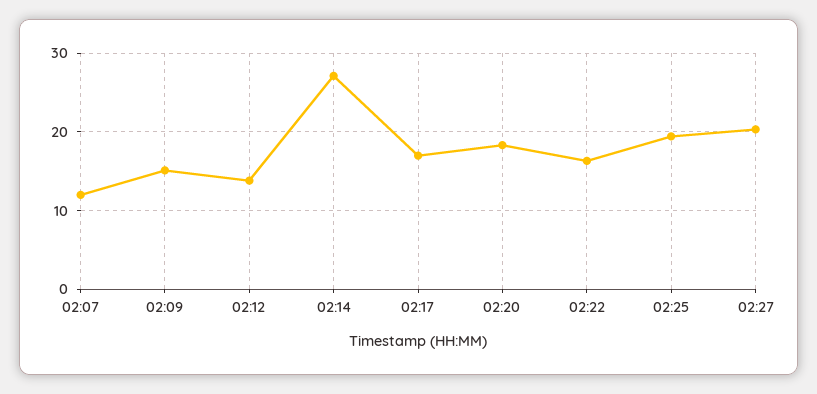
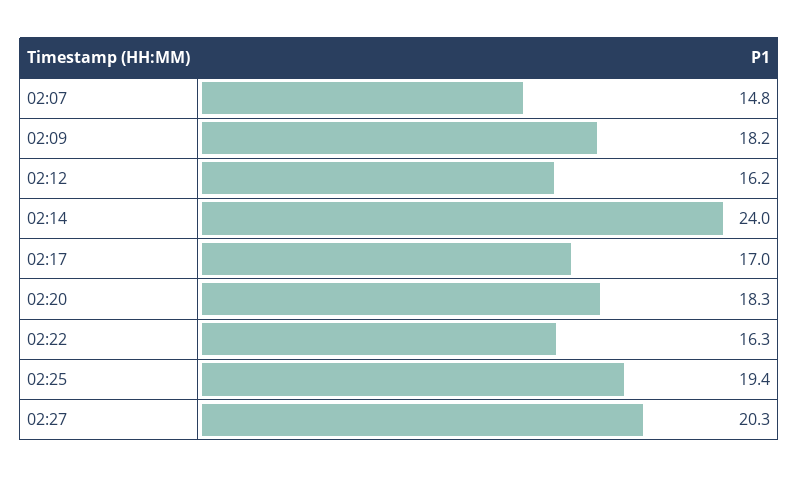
  {
-   "02:07": 12,
+   "02:07": 14.8,
-   "02:09": 15,
+   "02:09": 18.2,
-   "02:12": 14,
+   "02:12": 16.2,
-   "02:14": 27,
+   "02:14": 24,
    "02:17": 17,
    "02:20": 18.3,
    "02:22": 16.3,
    "02:25": 19.4,
    "02:27": 20.3
  }

